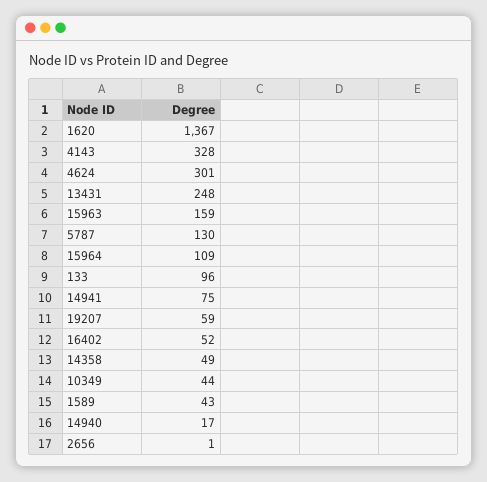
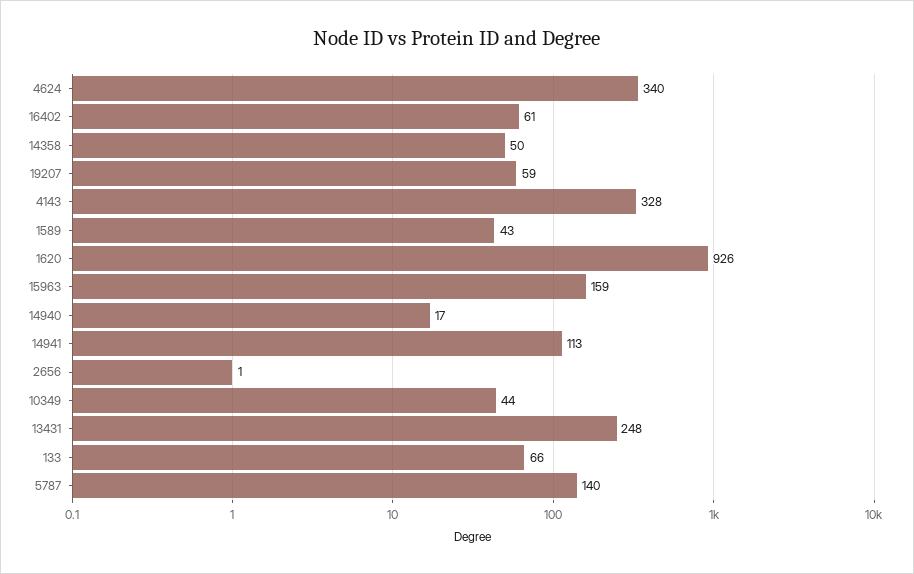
  {
-   "1620": 1367,
+   "1620": 926,
    "4143": 328,
-   "4624": 301,
+   "4624": 340,
    "13431": 248,
    "15963": 159,
-   "5787": 130,
+   "5787": 140,
-   "15964": 109,
-   "133": 96,
+   "133": 66,
-   "14941": 75,
+   "14941": 113,
    "19207": 59,
-   "16402": 52,
+   "16402": 61,
-   "14358": 49,
+   "14358": 50,
    "10349": 44,
    "1589": 43,
    "14940": 17,
    "2656": 1
  }

